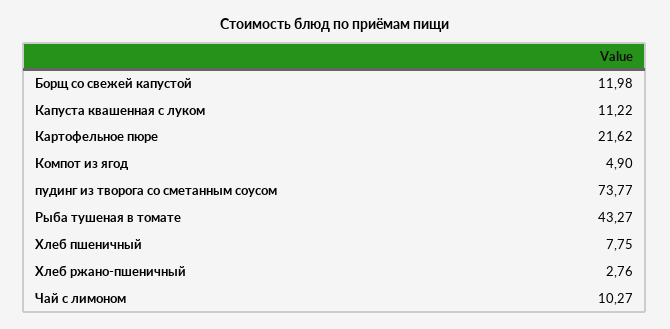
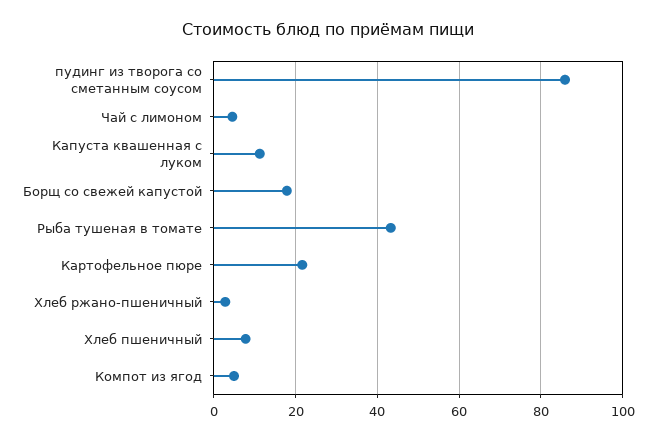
  {
-   "Борщ со свежей капустой": 11.98,
+   "Борщ со свежей капустой": 18,
    "Капуста квашенная с луком": 11.22,
    "Картофельное пюре": 21.62,
    "Компот из ягод": 4.9,
-   "пудинг из творога со сметанным соусом": 73.77,
+   "пудинг из творога со сметанным соусом": 86,
    "Рыба тушеная в томате": 43.27,
    "Хлеб пшеничный": 7.75,
    "Хлеб ржано-пшеничный": 2.76,
-   "Чай с лимоном": 10.27
+   "Чай с лимоном": 4
  }

